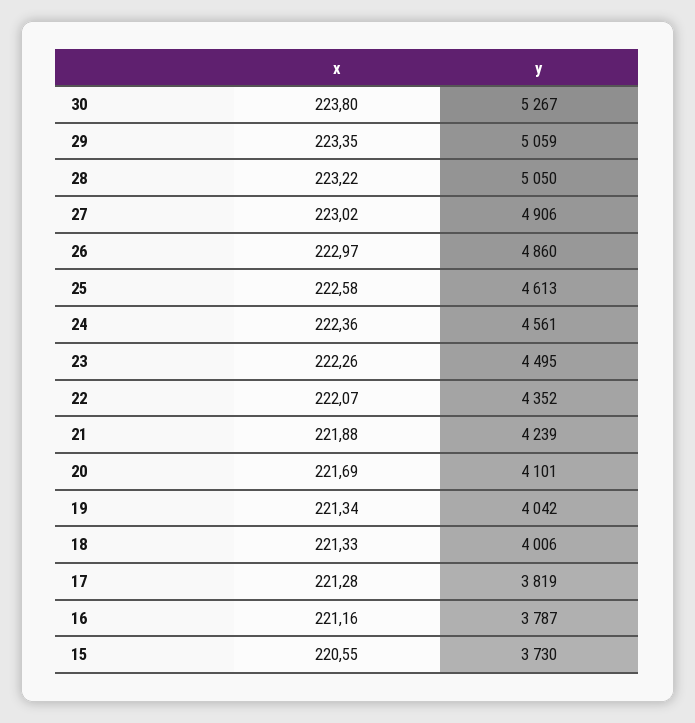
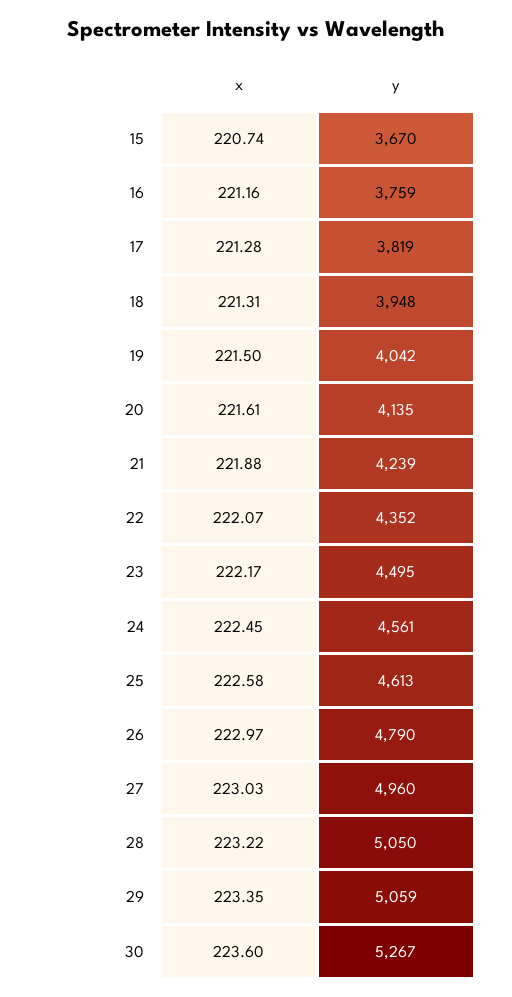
  {
    "x": {
-     "30": 223.8,
+     "30": 223.6,
      "29": 223.35,
      "28": 223.22,
-     "27": 223.02,
+     "27": 223.03,
      "26": 222.97,
      "25": 222.58,
-     "24": 222.36,
+     "24": 222.45,
-     "23": 222.26,
+     "23": 222.17,
      "22": 222.07,
      "21": 221.88,
-     "20": 221.69,
+     "20": 221.61,
-     "19": 221.34,
+     "19": 221.5,
-     "18": 221.33,
+     "18": 221.31,
      "17": 221.28,
      "16": 221.16,
-     "15": 220.55
+     "15": 220.74
    },
    "y": {
      "30": 5267,
      "29": 5059,
      "28": 5050,
-     "27": 4906,
+     "27": 4960,
-     "26": 4860,
+     "26": 4790,
      "25": 4613,
      "24": 4561,
      "23": 4495,
      "22": 4352,
      "21": 4239,
-     "20": 4101,
+     "20": 4135,
      "19": 4042,
-     "18": 4006,
+     "18": 3948,
      "17": 3819,
-     "16": 3787,
+     "16": 3759,
-     "15": 3730
+     "15": 3670
    }
  }

